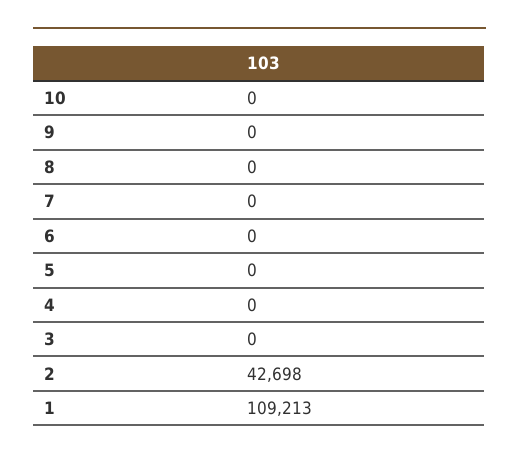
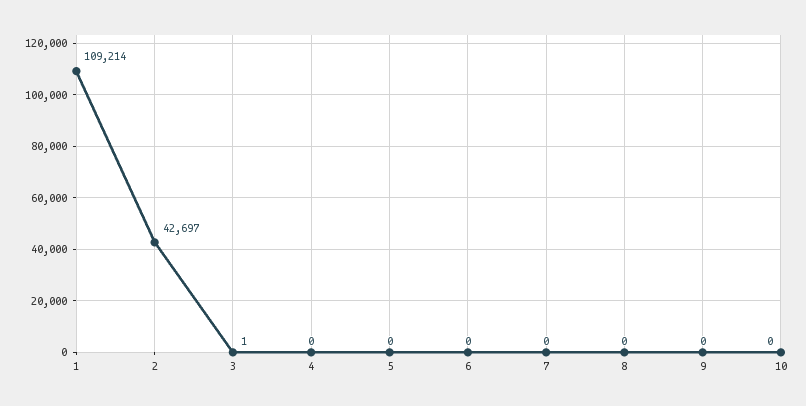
  {
    "10": 0,
    "9": 0,
    "8": 0,
    "7": 0,
    "6": 0,
    "5": 0,
    "4": 0,
-   "3": 0,
+   "3": 1,
-   "2": 42698,
+   "2": 42697,
-   "1": 109213
+   "1": 109214
  }

